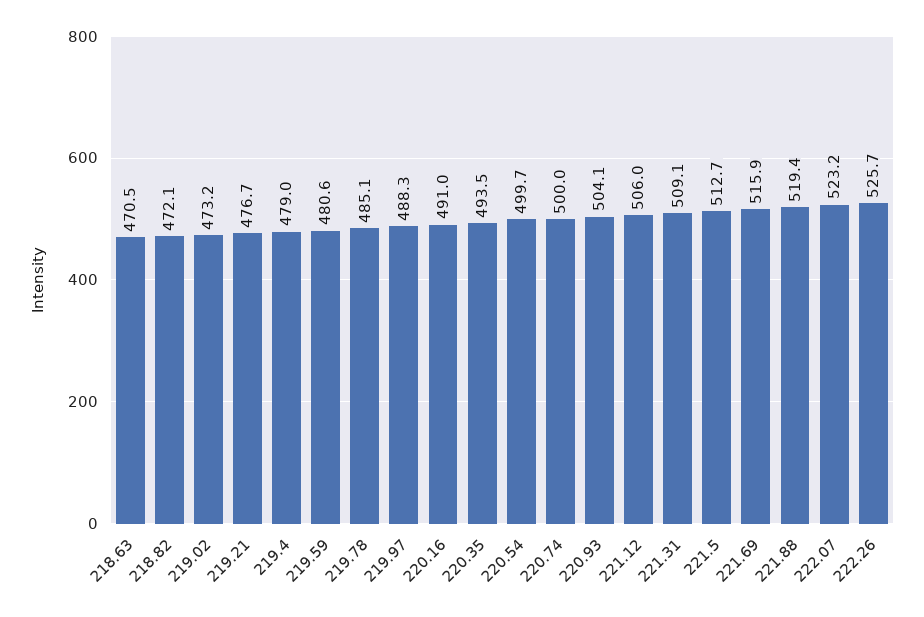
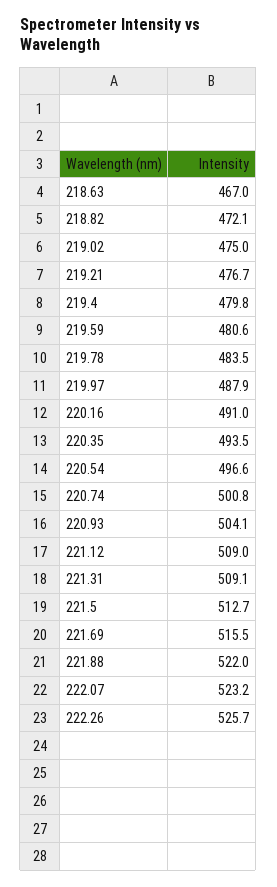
  {
-   "218.63": 470.5,
+   "218.63": 467,
    "218.82": 472.1,
-   "219.02": 473.2,
+   "219.02": 475,
    "219.21": 476.7,
-   "219.4": 479,
+   "219.4": 479.8,
    "219.59": 480.6,
-   "219.78": 485.1,
+   "219.78": 483.5,
-   "219.97": 488.3,
+   "219.97": 487.9,
    "220.16": 491,
    "220.35": 493.5,
-   "220.54": 499.7,
+   "220.54": 496.6,
-   "220.74": 500,
+   "220.74": 500.8,
    "220.93": 504.1,
-   "221.12": 506,
+   "221.12": 509,
    "221.31": 509.1,
    "221.5": 512.7,
-   "221.69": 515.9,
+   "221.69": 515.5,
-   "221.88": 519.4,
+   "221.88": 522,
    "222.07": 523.2,
    "222.26": 525.7
  }

